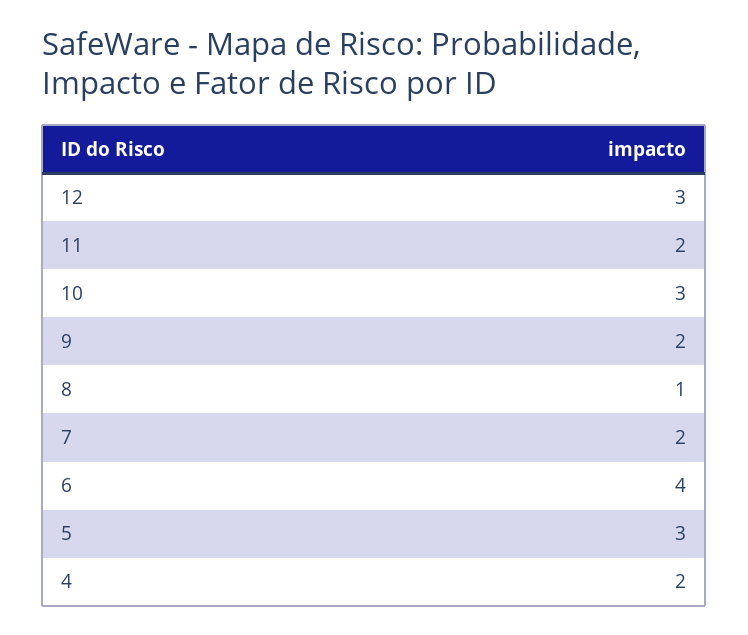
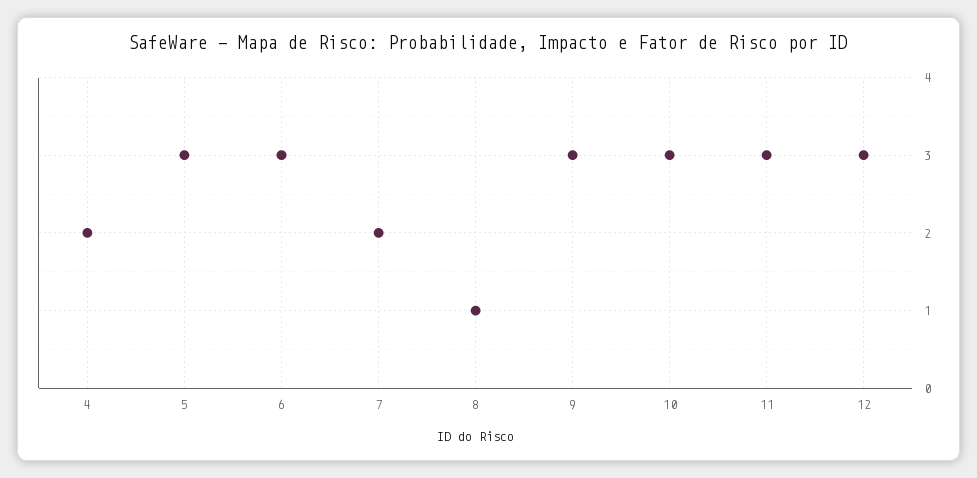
  {
    "12": 3,
-   "11": 2,
+   "11": 3,
    "10": 3,
-   "9": 2,
+   "9": 3,
    "8": 1,
    "7": 2,
-   "6": 4,
+   "6": 3,
    "5": 3,
    "4": 2
  }

